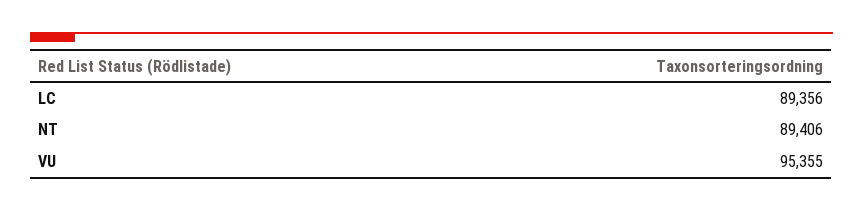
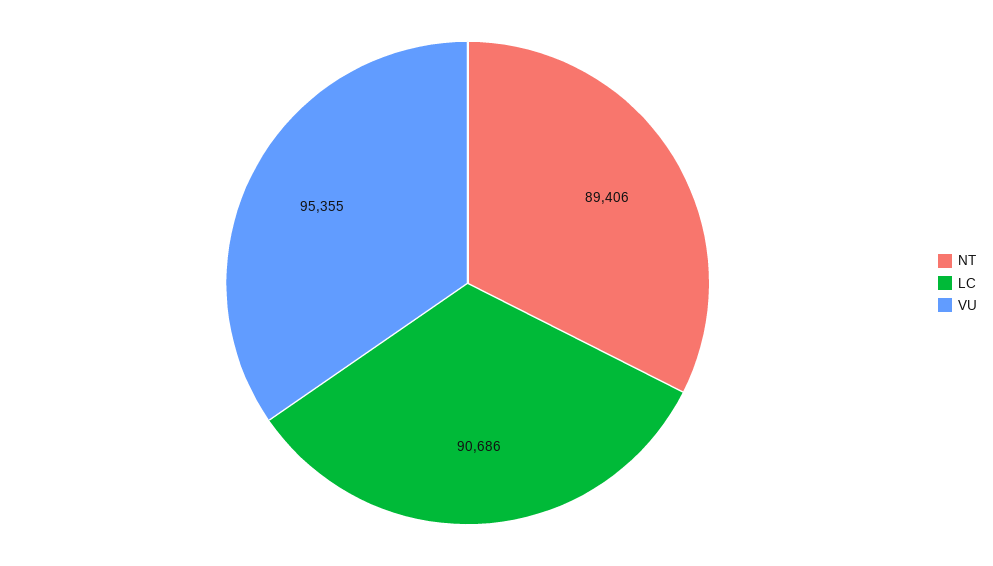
  {
-   "LC": 89356,
+   "LC": 90686,
    "NT": 89406,
    "VU": 95355
  }

